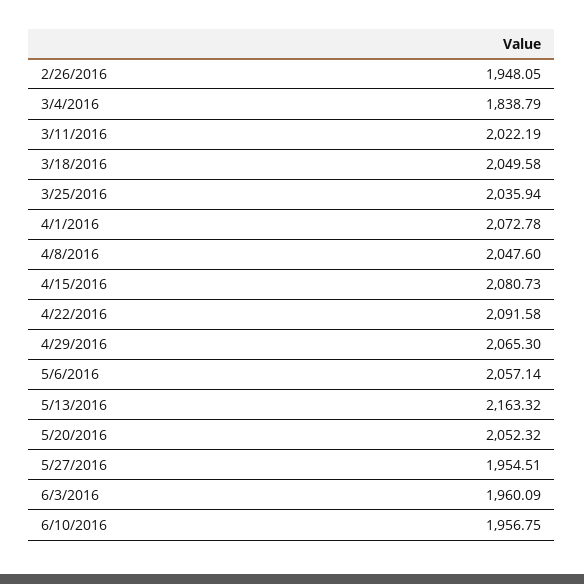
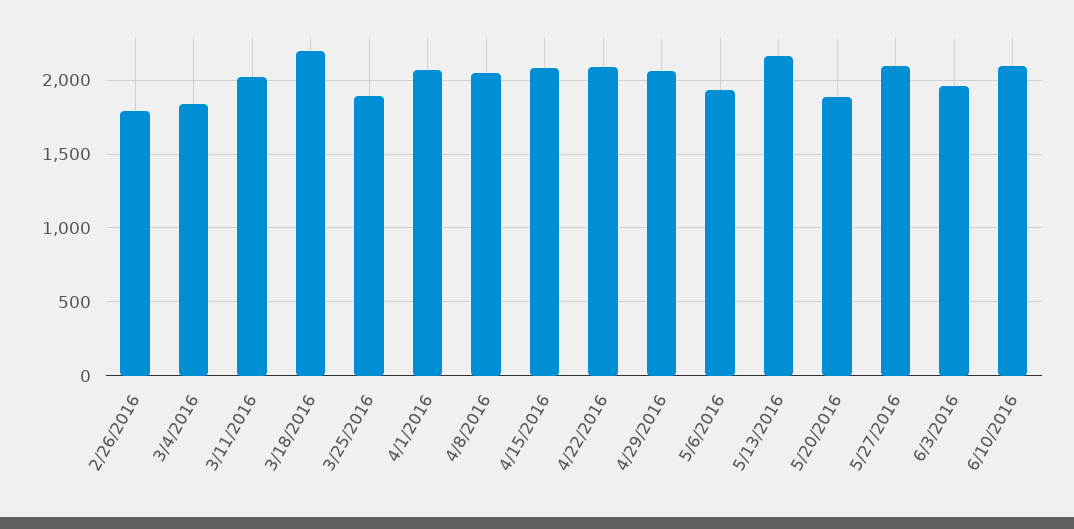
  {
-   "2/26/2016": 1948.05,
+   "2/26/2016": 1800,
    "3/4/2016": 1838.79,
    "3/11/2016": 2022.19,
-   "3/18/2016": 2049.58,
+   "3/18/2016": 2200,
-   "3/25/2016": 2035.94,
+   "3/25/2016": 1900,
    "4/1/2016": 2072.78,
    "4/8/2016": 2047.6,
    "4/15/2016": 2080.73,
    "4/22/2016": 2091.58,
    "4/29/2016": 2065.3,
-   "5/6/2016": 2057.14,
+   "5/6/2016": 1950,
    "5/13/2016": 2163.32,
-   "5/20/2016": 2052.32,
+   "5/20/2016": 1900,
-   "5/27/2016": 1954.51,
+   "5/27/2016": 2100,
    "6/3/2016": 1960.09,
-   "6/10/2016": 1956.75
+   "6/10/2016": 2100
  }

